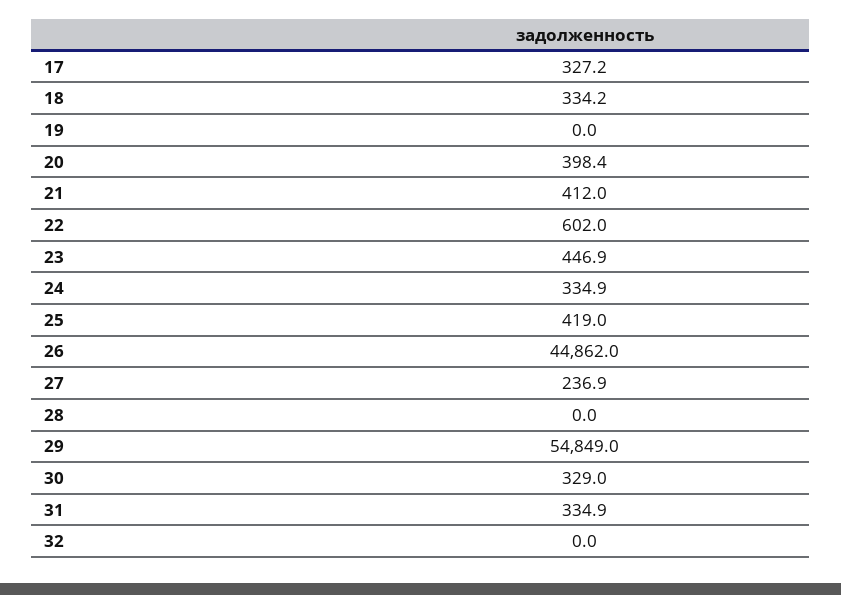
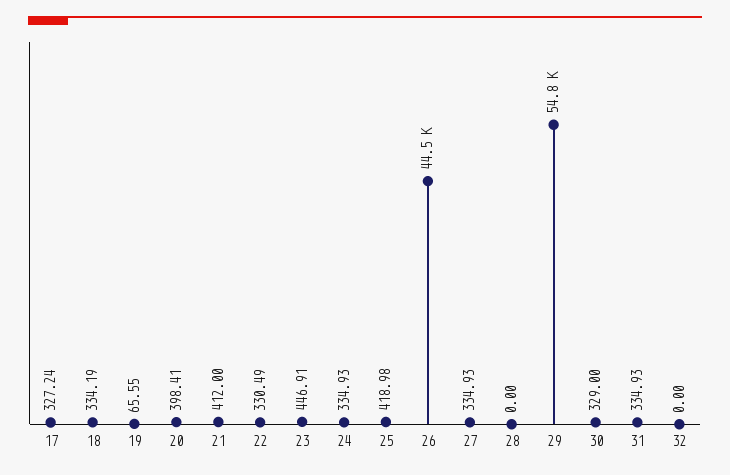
  {
    "17": 327.24,
    "18": 334.19,
-   "19": 0,
+   "19": 65.55,
    "20": 398.41,
    "21": 412,
-   "22": 602,
+   "22": 330.49,
    "23": 446.91,
    "24": 334.93,
    "25": 418.98,
-   "26": 44862,
+   "26": 44500,
-   "27": 236.9,
+   "27": 334.93,
    "28": 0,
    "29": 54849,
    "30": 329,
    "31": 334.93,
    "32": 0
  }

